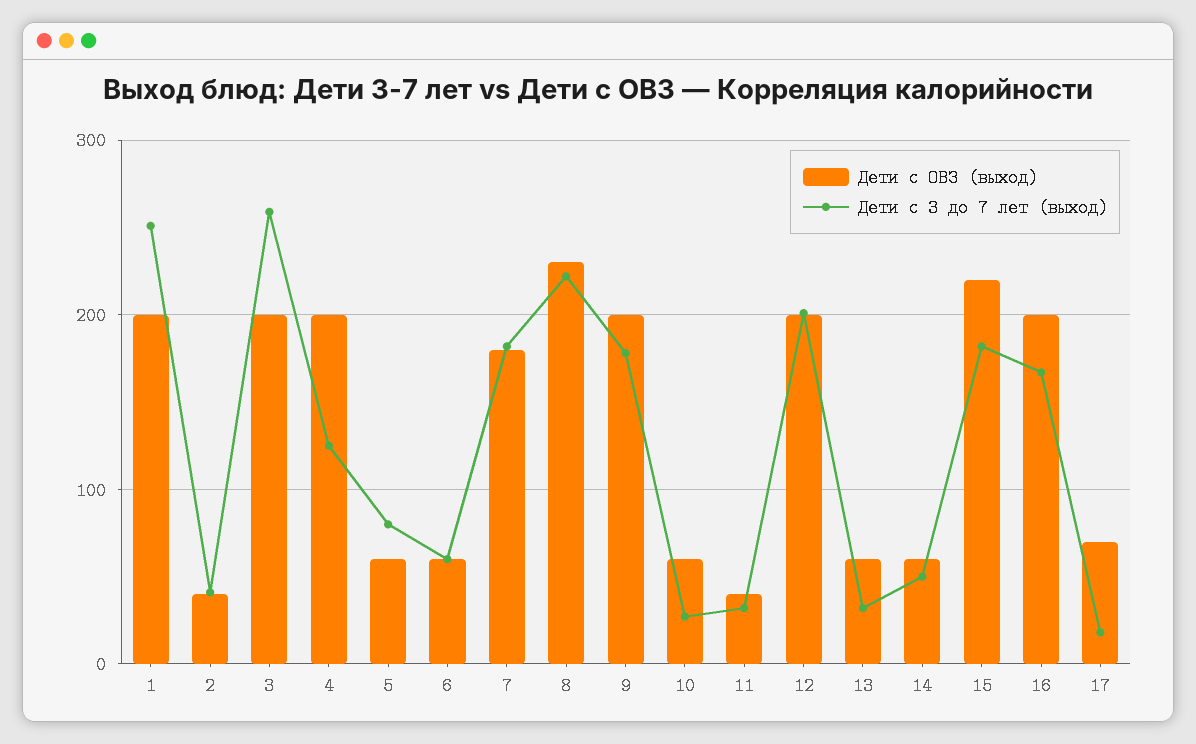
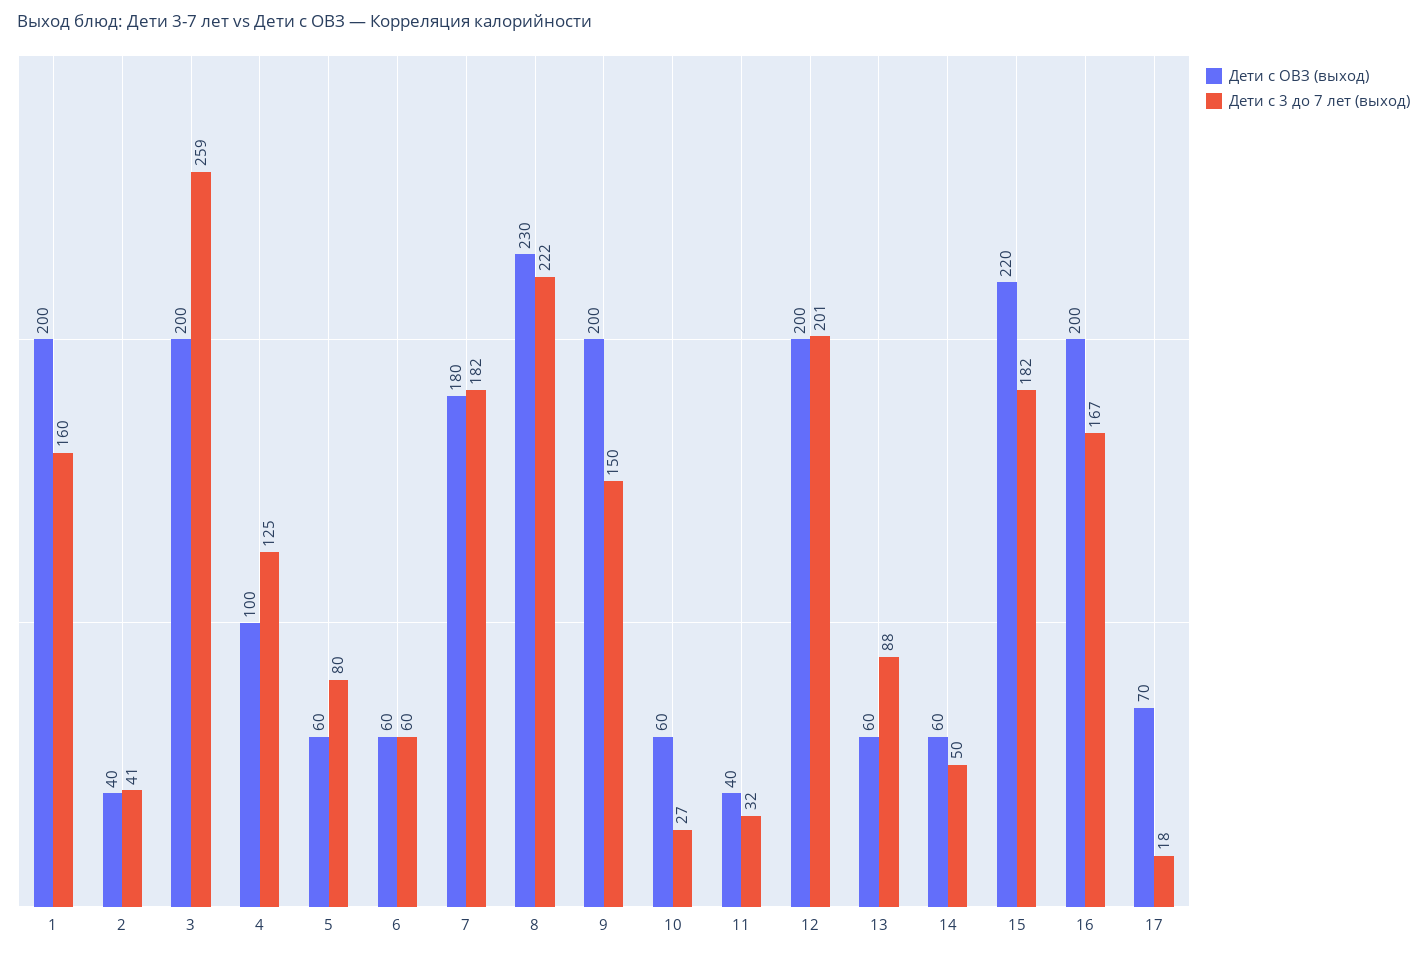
  {
    "Дети с ОВЗ (выход)": {
      "1": 200,
      "2": 40,
      "3": 200,
-     "4": 200,
+     "4": 100,
      "5": 60,
      "6": 60,
      "7": 180,
      "8": 230,
      "9": 200,
      "10": 60,
      "11": 40,
      "12": 200,
      "13": 60,
      "14": 60,
      "15": 220,
      "16": 200,
      "17": 70
    },
    "Дети с 3 до 7 лет (выход)": {
-     "1": 250,
+     "1": 160,
      "2": 41,
      "3": 259,
      "4": 125,
      "5": 80,
      "6": 60,
      "7": 182,
      "8": 222,
-     "9": 180,
+     "9": 150,
      "10": 27,
      "11": 32,
      "12": 201,
-     "13": 30,
+     "13": 88,
      "14": 50,
      "15": 182,
      "16": 167,
      "17": 18
    }
  }

